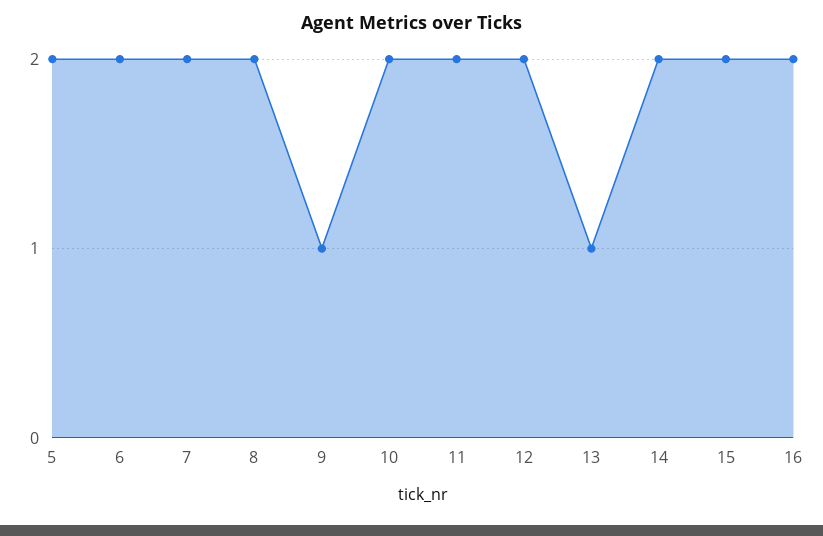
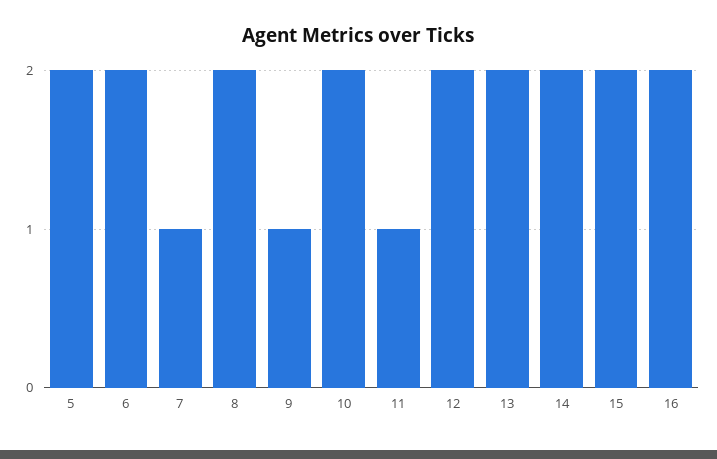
  {
    "5": 2,
    "6": 2,
-   "7": 2,
+   "7": 1,
    "8": 2,
    "9": 1,
    "10": 2,
-   "11": 2,
+   "11": 1,
    "12": 2,
-   "13": 1,
+   "13": 2,
    "14": 2,
    "15": 2,
    "16": 2
  }

